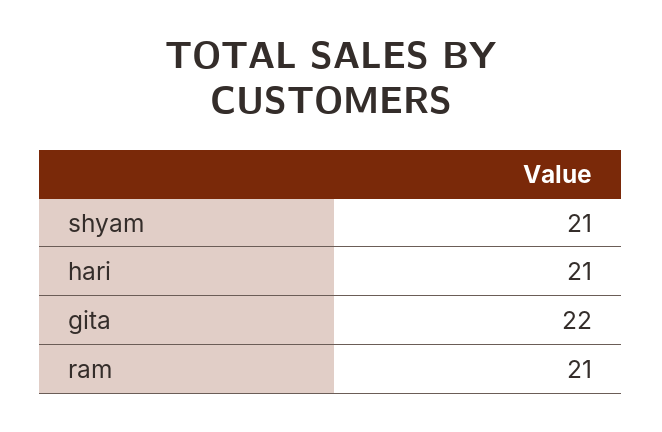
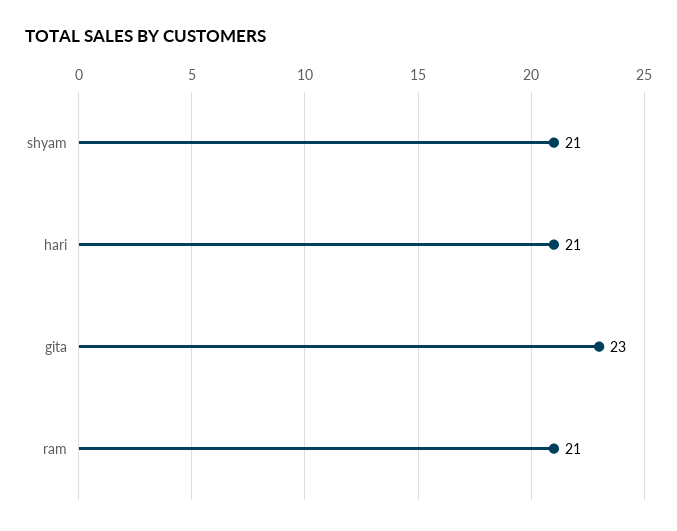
  {
    "shyam": 21,
    "hari": 21,
-   "gita": 22,
+   "gita": 23,
    "ram": 21
  }

